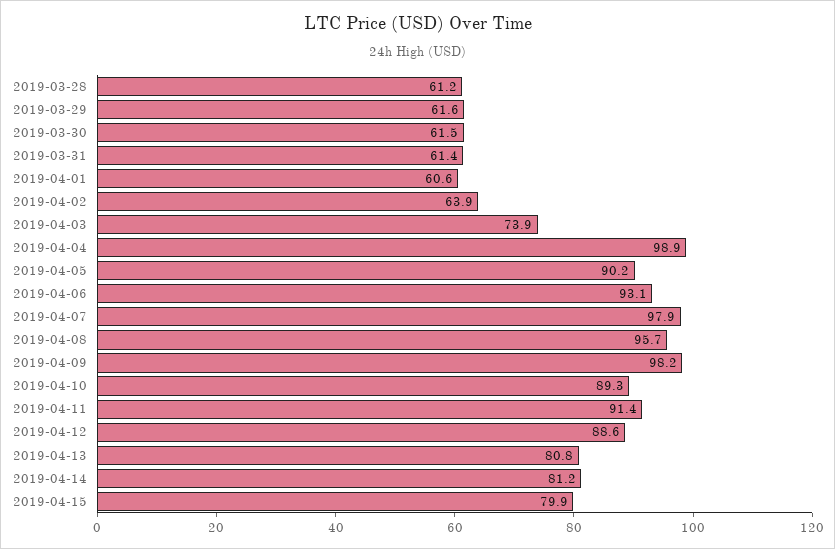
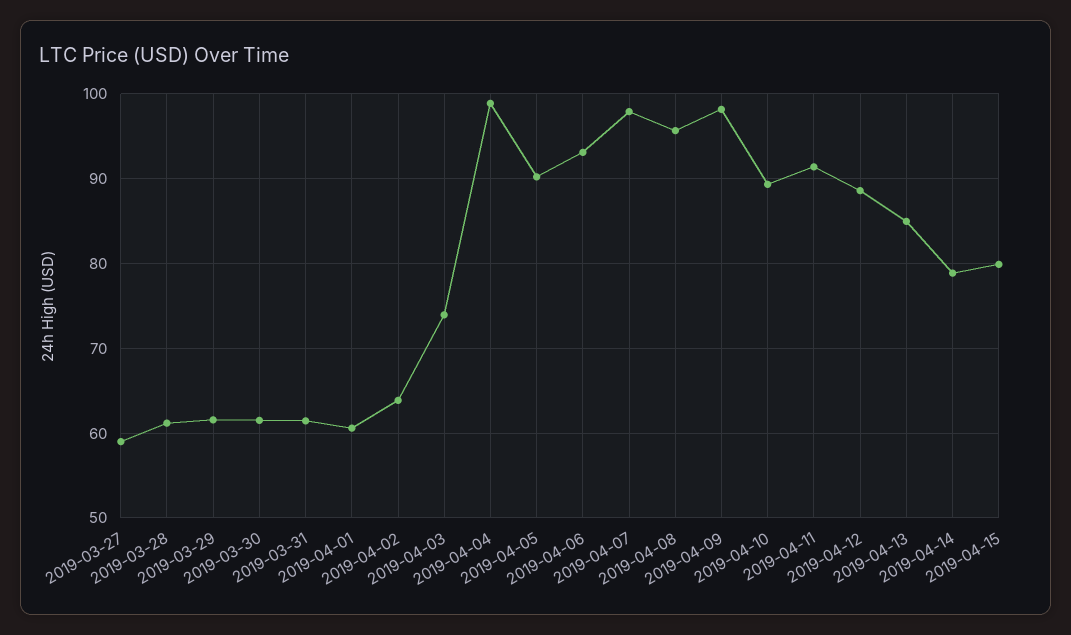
  {
    "2019-03-28": 61.2,
    "2019-03-29": 61.6,
    "2019-03-30": 61.5,
    "2019-03-31": 61.4,
    "2019-04-01": 60.6,
    "2019-04-02": 63.9,
    "2019-04-03": 73.9,
    "2019-04-04": 98.9,
    "2019-04-05": 90.2,
    "2019-04-06": 93.1,
    "2019-04-07": 97.9,
    "2019-04-08": 95.7,
    "2019-04-09": 98.2,
    "2019-04-10": 89.3,
    "2019-04-11": 91.4,
    "2019-04-12": 88.6,
-   "2019-04-13": 80.8,
+   "2019-04-13": 85,
-   "2019-04-14": 81.2,
+   "2019-04-14": 79,
-   "2019-04-15": 79.9
+   "2019-04-15": 79.9,
+   "2019-03-27": 59
  }

